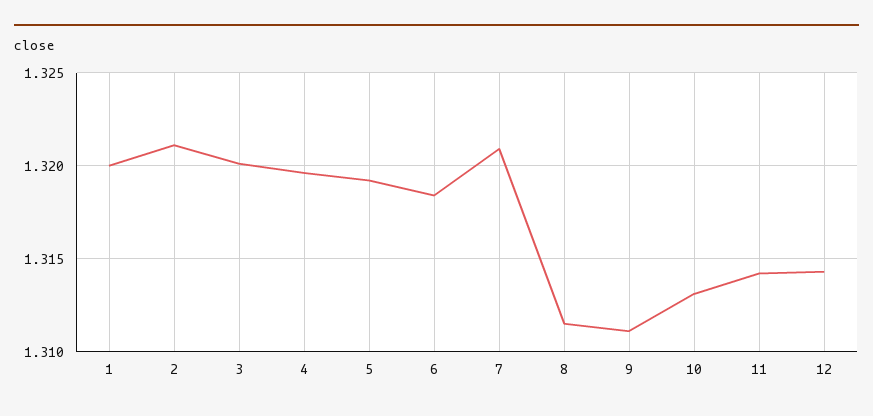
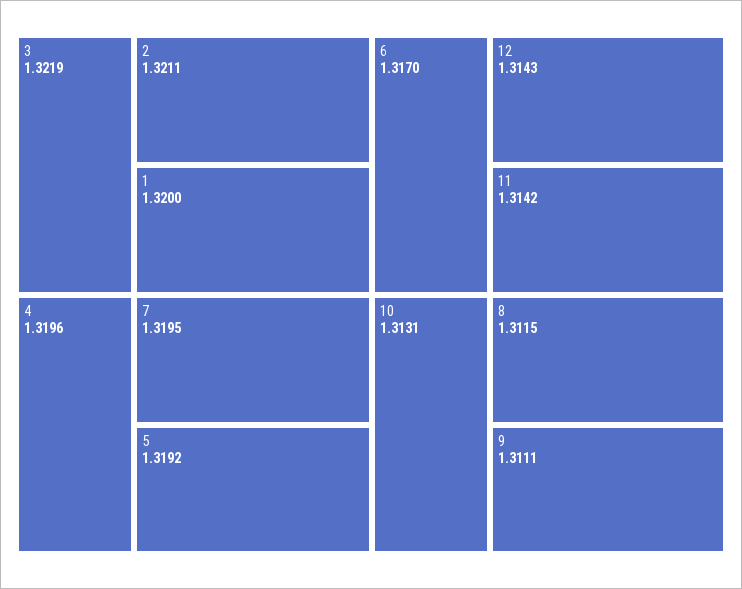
  {
    "1": 1.32,
    "2": 1.3211,
-   "3": 1.32,
+   "3": 1.3219,
    "4": 1.3196,
    "5": 1.3192,
-   "6": 1.3185,
+   "6": 1.317,
-   "7": 1.321,
+   "7": 1.3195,
    "8": 1.3115,
    "9": 1.3111,
    "10": 1.3131,
    "11": 1.3142,
    "12": 1.3143
  }

